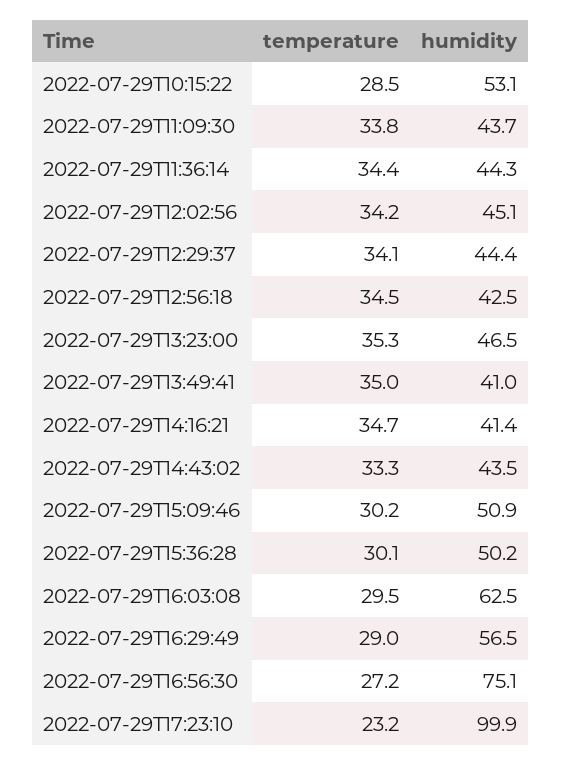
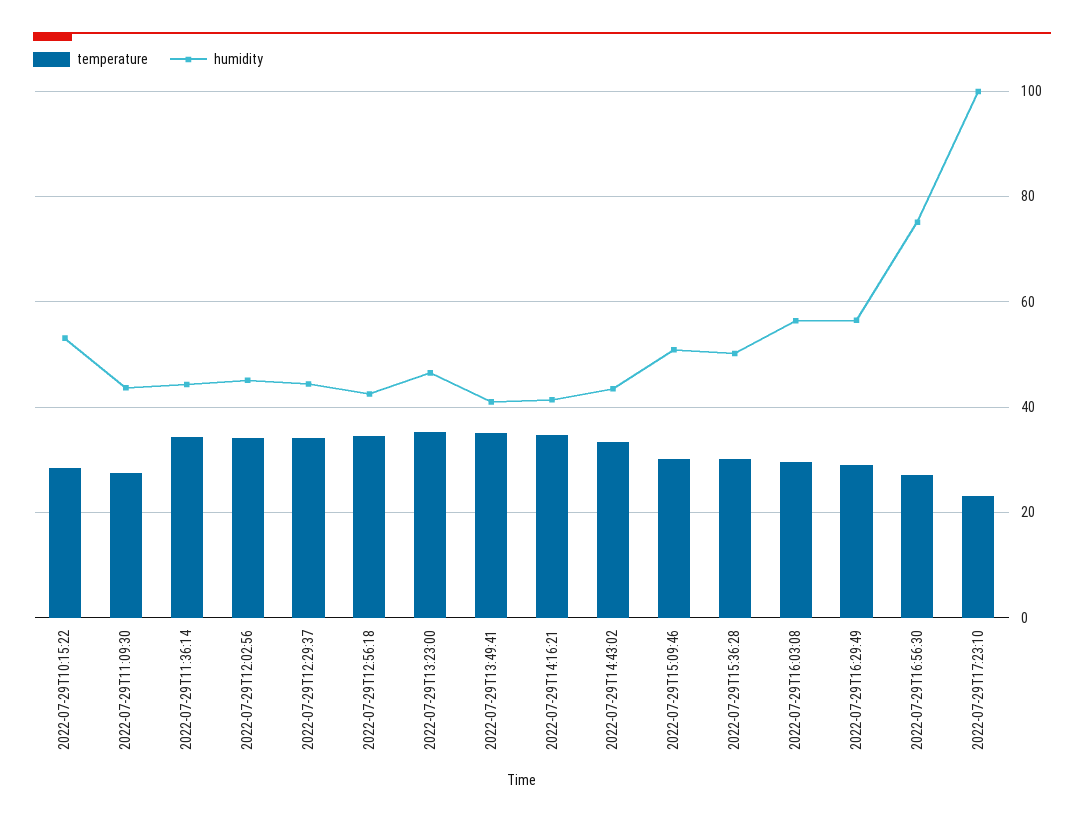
  {
    "temperature": {
      "2022-07-29T10:15:22": 28.5,
-     "2022-07-29T11:09:30": 33.8,
+     "2022-07-29T11:09:30": 28,
      "2022-07-29T11:36:14": 34.4,
      "2022-07-29T12:02:56": 34.2,
      "2022-07-29T12:29:37": 34.1,
      "2022-07-29T12:56:18": 34.5,
      "2022-07-29T13:23:00": 35.3,
      "2022-07-29T13:49:41": 35,
      "2022-07-29T14:16:21": 34.7,
      "2022-07-29T14:43:02": 33.3,
      "2022-07-29T15:09:46": 30.2,
      "2022-07-29T15:36:28": 30.1,
      "2022-07-29T16:03:08": 29.5,
      "2022-07-29T16:29:49": 29,
      "2022-07-29T16:56:30": 27.2,
      "2022-07-29T17:23:10": 23.2
    },
    "humidity": {
      "2022-07-29T10:15:22": 53.1,
      "2022-07-29T11:09:30": 43.7,
      "2022-07-29T11:36:14": 44.3,
      "2022-07-29T12:02:56": 45.1,
      "2022-07-29T12:29:37": 44.4,
      "2022-07-29T12:56:18": 42.5,
      "2022-07-29T13:23:00": 46.5,
      "2022-07-29T13:49:41": 41,
      "2022-07-29T14:16:21": 41.4,
      "2022-07-29T14:43:02": 43.5,
      "2022-07-29T15:09:46": 50.9,
      "2022-07-29T15:36:28": 50.2,
-     "2022-07-29T16:03:08": 62.5,
+     "2022-07-29T16:03:08": 56,
      "2022-07-29T16:29:49": 56.5,
      "2022-07-29T16:56:30": 75.1,
      "2022-07-29T17:23:10": 99.9
    }
  }

